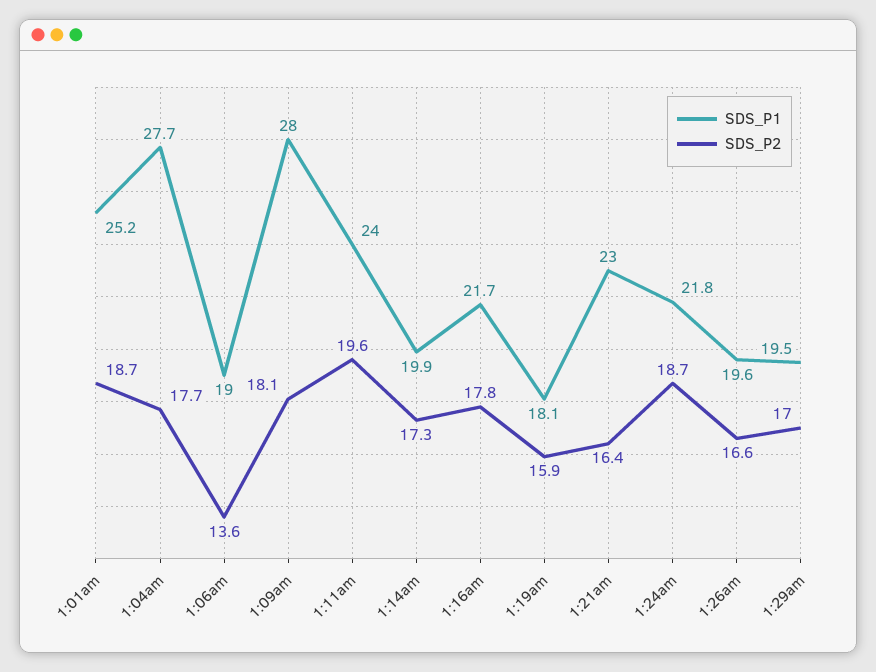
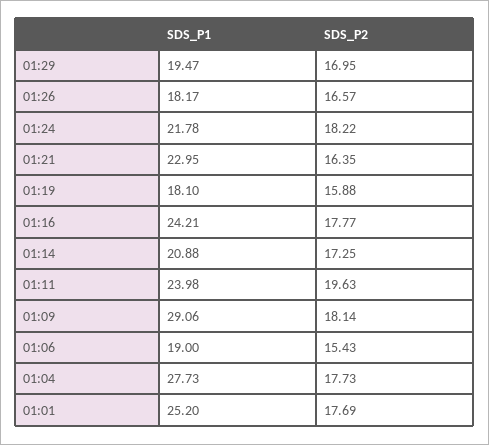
  {
    "SDS_P1": {
      "1:01am": 25.2,
      "1:04am": 27.73,
      "1:06am": 19,
-     "1:09am": 28,
+     "1:09am": 29.06,
      "1:11am": 23.98,
-     "1:14am": 19.9,
+     "1:14am": 20.88,
-     "1:16am": 21.7,
+     "1:16am": 24.21,
      "1:19am": 18.1,
      "1:21am": 22.95,
      "1:24am": 21.78,
-     "1:26am": 19.6,
+     "1:26am": 18.17,
      "1:29am": 19.47
    },
    "SDS_P2": {
-     "1:01am": 18.7,
+     "1:01am": 17.69,
      "1:04am": 17.73,
-     "1:06am": 13.6,
+     "1:06am": 15.43,
      "1:09am": 18.14,
      "1:11am": 19.63,
      "1:14am": 17.25,
      "1:16am": 17.77,
      "1:19am": 15.88,
      "1:21am": 16.35,
-     "1:24am": 18.7,
+     "1:24am": 18.22,
      "1:26am": 16.57,
      "1:29am": 16.95
    }
  }

